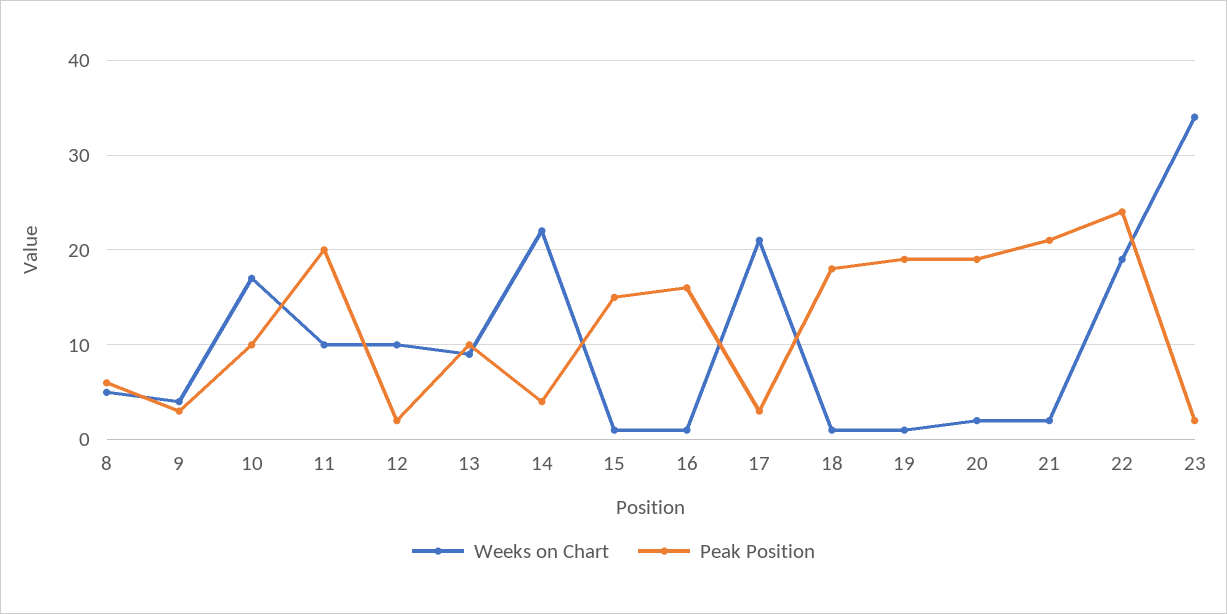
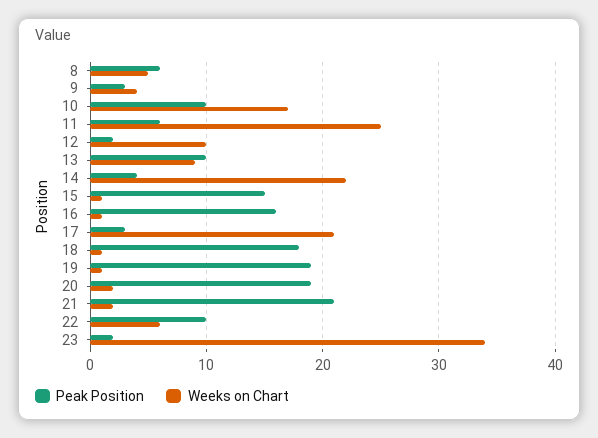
  {
    "Weeks on Chart": {
      "8": 5,
      "9": 4,
      "10": 17,
-     "11": 10,
+     "11": 25,
      "12": 10,
      "13": 9,
      "14": 22,
      "15": 1,
      "16": 1,
      "17": 21,
      "18": 1,
      "19": 1,
      "20": 2,
      "21": 2,
-     "22": 19,
+     "22": 6,
      "23": 34
    },
    "Peak Position": {
      "8": 6,
      "9": 3,
      "10": 10,
-     "11": 20,
+     "11": 6,
      "12": 2,
      "13": 10,
      "14": 4,
      "15": 15,
      "16": 16,
      "17": 3,
      "18": 18,
      "19": 19,
      "20": 19,
      "21": 21,
-     "22": 24,
+     "22": 10,
      "23": 2
    }
  }

